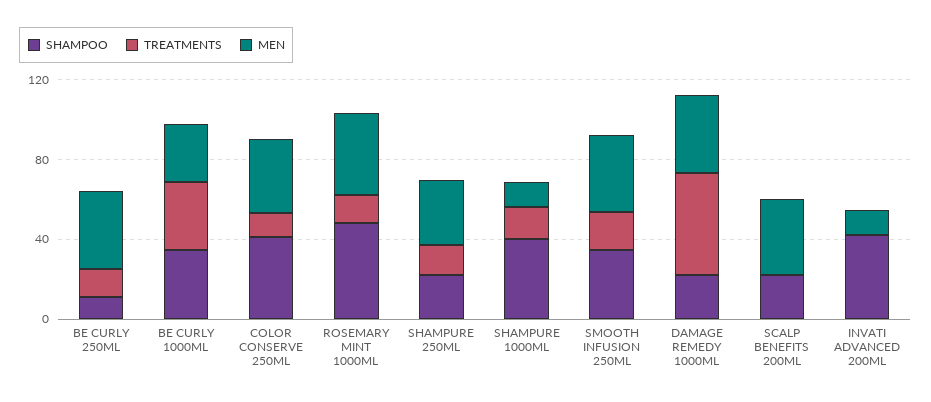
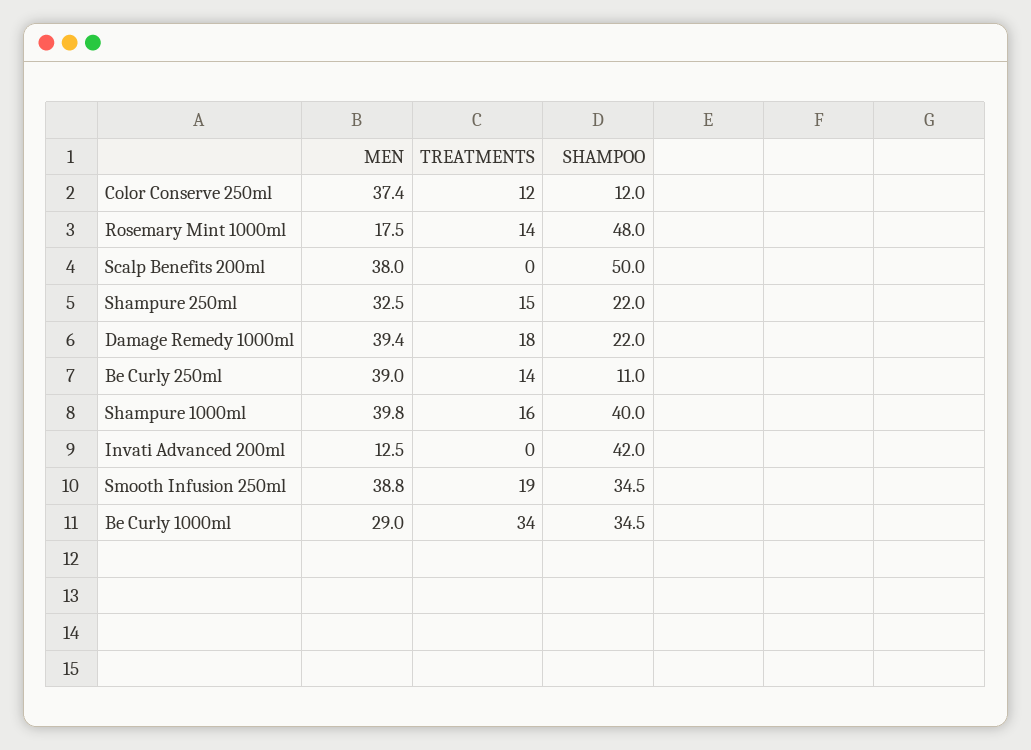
  {
    "SHAMPOO": {
      "BE CURLY 250ML": 11,
      "BE CURLY 1000ML": 34.5,
-     "COLOR CONSERVE 250ML": 40,
+     "COLOR CONSERVE 250ML": 12,
      "ROSEMARY MINT 1000ML": 48,
      "SHAMPURE 250ML": 22,
      "SHAMPURE 1000ML": 40,
      "SMOOTH INFUSION 250ML": 34.5,
      "DAMAGE REMEDY 1000ML": 22,
-     "SCALP BENEFITS 200ML": 20,
+     "SCALP BENEFITS 200ML": 50,
      "INVATI ADVANCED 200ML": 42
    },
    "TREATMENTS": {
      "BE CURLY 250ML": 14,
      "BE CURLY 1000ML": 34,
      "COLOR CONSERVE 250ML": 12,
      "ROSEMARY MINT 1000ML": 14,
      "SHAMPURE 250ML": 15,
      "SHAMPURE 1000ML": 16,
      "SMOOTH INFUSION 250ML": 19,
-     "DAMAGE REMEDY 1000ML": 50,
+     "DAMAGE REMEDY 1000ML": 18,
      "SCALP BENEFITS 200ML": 0,
      "INVATI ADVANCED 200ML": 0
    },
    "MEN": {
      "BE CURLY 250ML": 39,
      "BE CURLY 1000ML": 29,
      "COLOR CONSERVE 250ML": 37.4,
-     "ROSEMARY MINT 1000ML": 40,
+     "ROSEMARY MINT 1000ML": 17.5,
      "SHAMPURE 250ML": 32.5,
-     "SHAMPURE 1000ML": 10,
+     "SHAMPURE 1000ML": 39.8,
      "SMOOTH INFUSION 250ML": 38.8,
      "DAMAGE REMEDY 1000ML": 39.4,
      "SCALP BENEFITS 200ML": 38,
      "INVATI ADVANCED 200ML": 12.5
    }
  }

